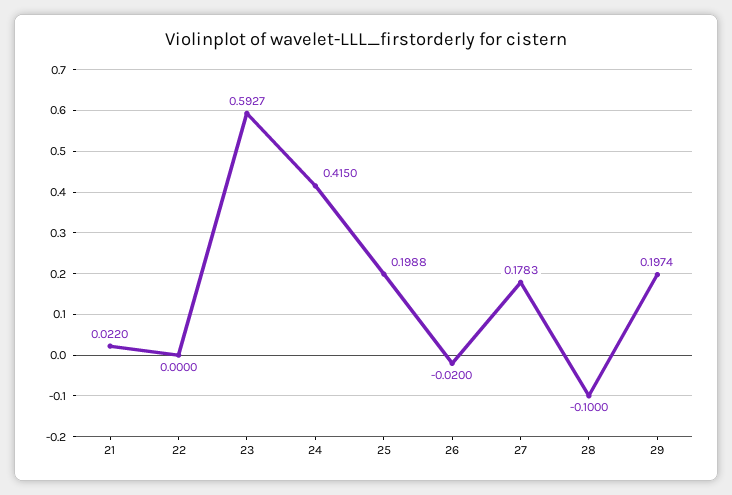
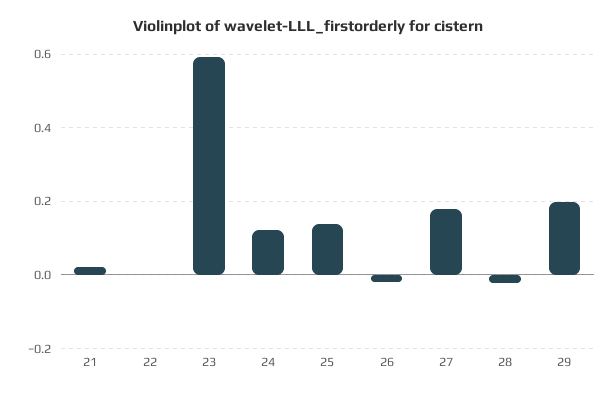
  {
    "21": 0.022,
    "22": 0,
    "23": 0.5927,
-   "24": 0.415,
+   "24": 0.12,
-   "25": 0.1988,
+   "25": 0.14,
    "26": -0.02,
    "27": 0.1783,
-   "28": -0.1,
+   "28": -0.02,
    "29": 0.1974
  }

